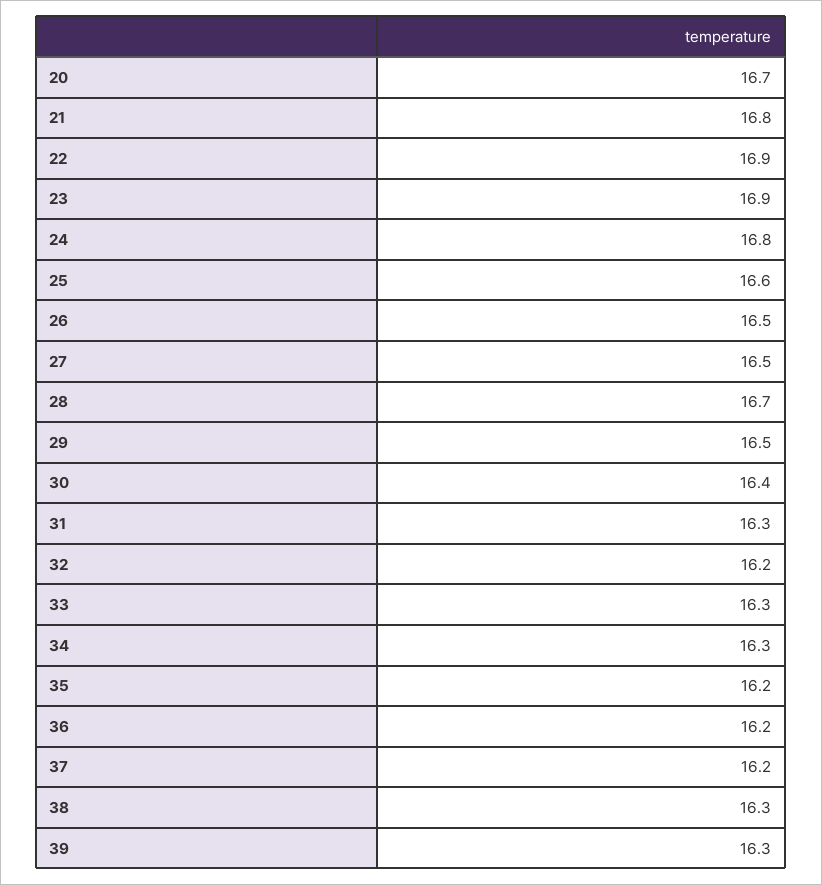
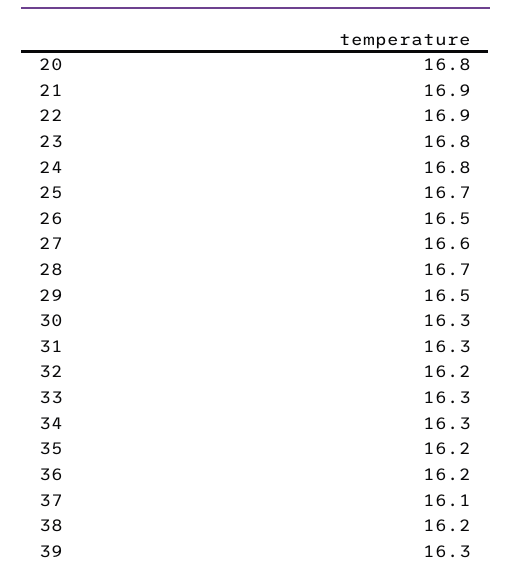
  {
-   "20": 16.7,
+   "20": 16.8,
-   "21": 16.8,
+   "21": 16.9,
    "22": 16.9,
-   "23": 16.9,
+   "23": 16.8,
    "24": 16.8,
-   "25": 16.6,
+   "25": 16.7,
    "26": 16.5,
-   "27": 16.5,
+   "27": 16.6,
    "28": 16.7,
    "29": 16.5,
-   "30": 16.4,
+   "30": 16.3,
    "31": 16.3,
    "32": 16.2,
    "33": 16.3,
    "34": 16.3,
    "35": 16.2,
    "36": 16.2,
-   "37": 16.2,
+   "37": 16.1,
-   "38": 16.3,
+   "38": 16.2,
    "39": 16.3
  }

